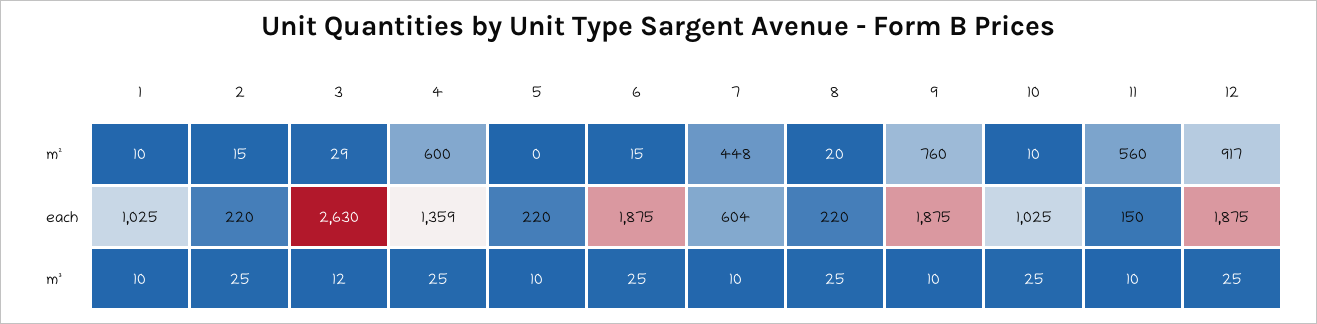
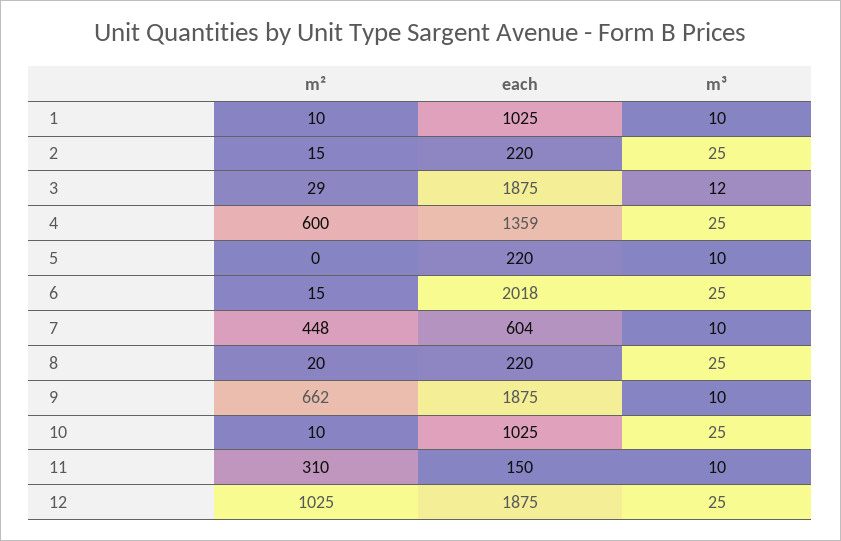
  {
    "1": {
      "m²": 10,
      "each": 1025,
      "m³": 10
    },
    "2": {
      "m²": 15,
      "each": 220,
      "m³": 25
    },
    "3": {
      "m²": 29,
-     "each": 2630,
+     "each": 1875,
      "m³": 12
    },
    "4": {
      "m²": 600,
      "each": 1359,
      "m³": 25
    },
    "5": {
      "m²": 0,
      "each": 220,
      "m³": 10
    },
    "6": {
      "m²": 15,
-     "each": 1875,
+     "each": 2018,
      "m³": 25
    },
    "7": {
      "m²": 448,
      "each": 604,
      "m³": 10
    },
    "8": {
      "m²": 20,
      "each": 220,
      "m³": 25
    },
    "9": {
-     "m²": 760,
+     "m²": 662,
      "each": 1875,
      "m³": 10
    },
    "10": {
      "m²": 10,
      "each": 1025,
      "m³": 25
    },
    "11": {
-     "m²": 560,
+     "m²": 310,
      "each": 150,
      "m³": 10
    },
    "12": {
-     "m²": 917,
+     "m²": 1025,
      "each": 1875,
      "m³": 25
    }
  }

